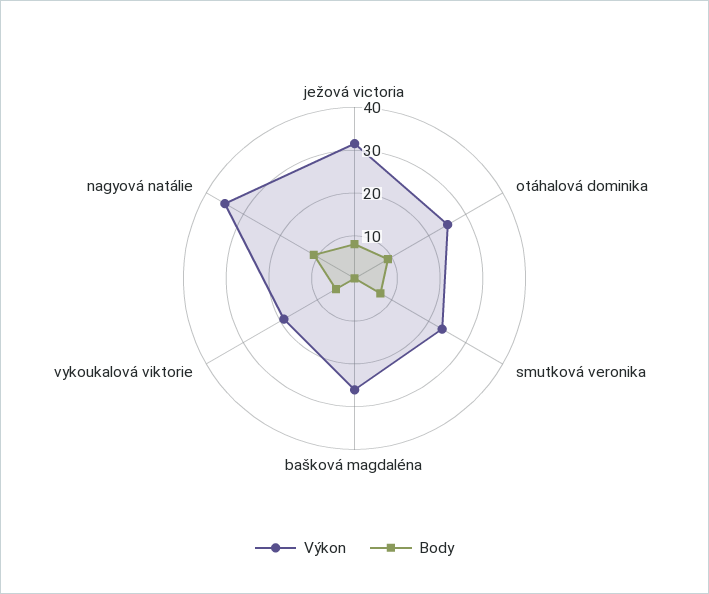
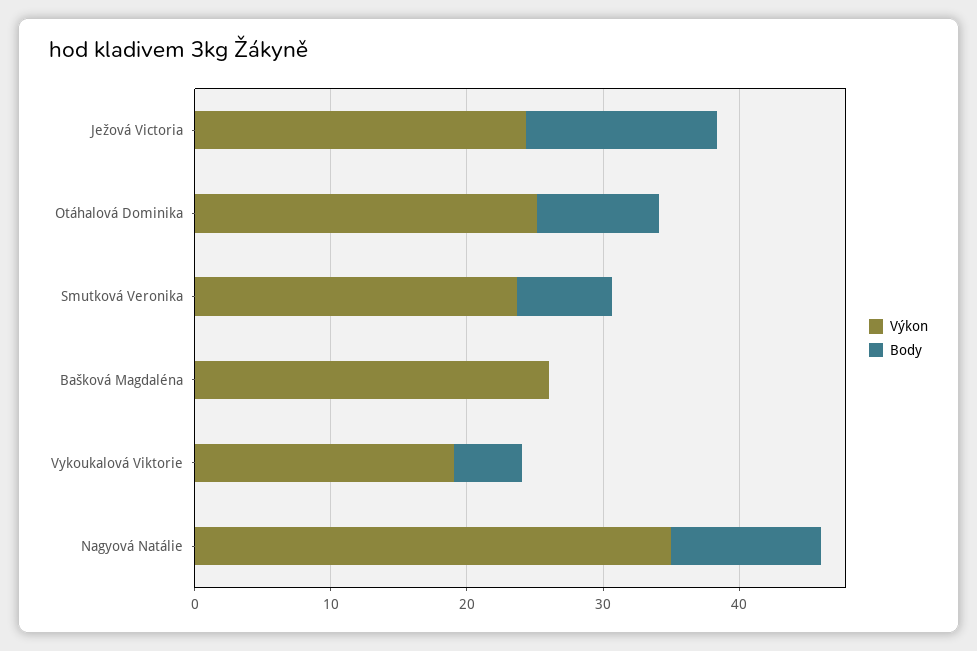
  {
    "Výkon": {
-     "ježová victoria": 32,
+     "ježová victoria": 24,
      "otáhalová dominika": 26,
      "smutková veronika": 24,
      "bašková magdaléna": 26,
      "vykoukalová viktorie": 20,
      "nagyová natálie": 36
    },
    "Body": {
-     "ježová victoria": 8,
+     "ježová victoria": 14,
      "otáhalová dominika": 10,
      "smutková veronika": 8,
      "bašková magdaléna": 0,
      "vykoukalová viktorie": 6,
      "nagyová natálie": 12
    }
  }

